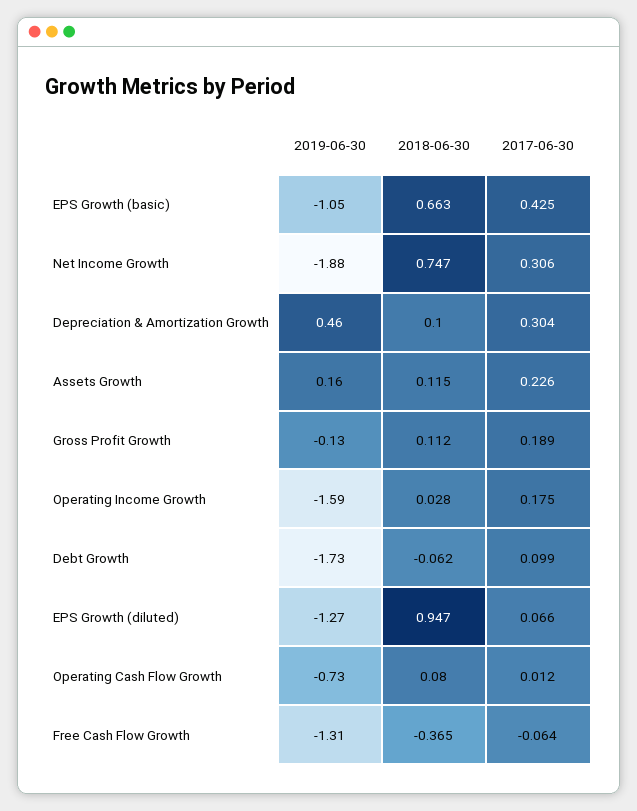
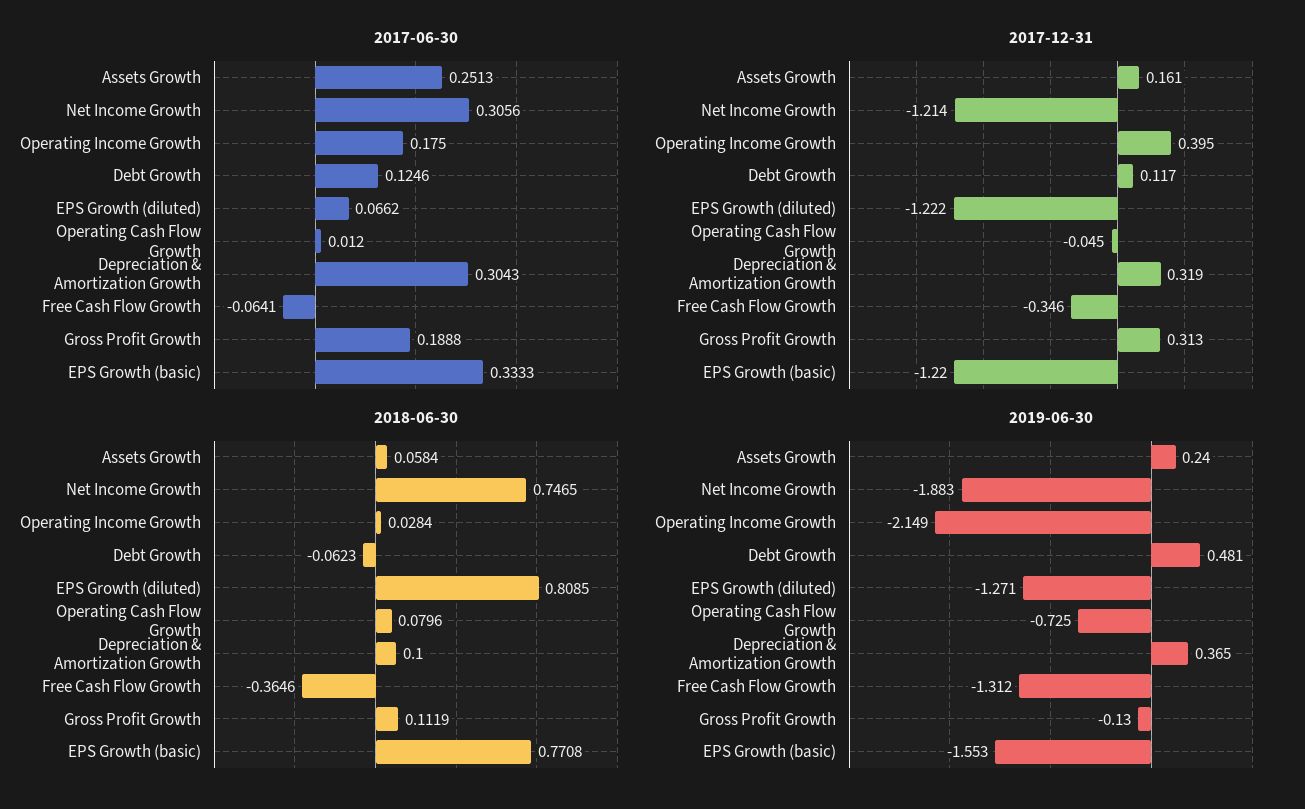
  {
    "2019-06-30": {
-     "EPS Growth (basic)": -1.05,
+     "EPS Growth (basic)": -1.553,
      "Net Income Growth": -1.883,
-     "Depreciation & Amortization Growth": 0.46,
+     "Depreciation & Amortization Growth": 0.365,
-     "Assets Growth": 0.16,
+     "Assets Growth": 0.24,
      "Gross Profit Growth": -0.13,
-     "Operating Income Growth": -1.59,
+     "Operating Income Growth": -2.149,
-     "Debt Growth": -1.73,
+     "Debt Growth": 0.481,
      "EPS Growth (diluted)": -1.271,
      "Operating Cash Flow Growth": -0.725,
      "Free Cash Flow Growth": -1.312
    },
    "2018-06-30": {
-     "EPS Growth (basic)": 0.663,
+     "EPS Growth (basic)": 0.7708,
      "Net Income Growth": 0.7465,
      "Depreciation & Amortization Growth": 0.1,
-     "Assets Growth": 0.115,
+     "Assets Growth": 0.0584,
      "Gross Profit Growth": 0.1119,
      "Operating Income Growth": 0.0284,
      "Debt Growth": -0.0623,
-     "EPS Growth (diluted)": 0.947,
+     "EPS Growth (diluted)": 0.8085,
      "Operating Cash Flow Growth": 0.0796,
      "Free Cash Flow Growth": -0.3646
    },
    "2017-06-30": {
-     "EPS Growth (basic)": 0.425,
+     "EPS Growth (basic)": 0.3333,
      "Net Income Growth": 0.3056,
      "Depreciation & Amortization Growth": 0.3043,
-     "Assets Growth": 0.226,
+     "Assets Growth": 0.2513,
      "Gross Profit Growth": 0.1888,
      "Operating Income Growth": 0.175,
-     "Debt Growth": 0.099,
+     "Debt Growth": 0.1246,
      "EPS Growth (diluted)": 0.0662,
      "Operating Cash Flow Growth": 0.012,
      "Free Cash Flow Growth": -0.0641
-   }
+   },
+   "2017-12-31": {
+     "Assets Growth": 0.161,
+     "Net Income Growth": -1.214,
+     "Operating Income Growth": 0.395,
+     "Debt Growth": 0.117,
+     "EPS Growth (diluted)": -1.222,
+     "Operating Cash Flow Growth": -0.045,
+     "Depreciation & Amortization Growth": 0.319,
+     "Free Cash Flow Growth": -0.346,
+     "Gross Profit Growth": 0.313,
+     "EPS Growth (basic)": -1.22
+   }
  }

